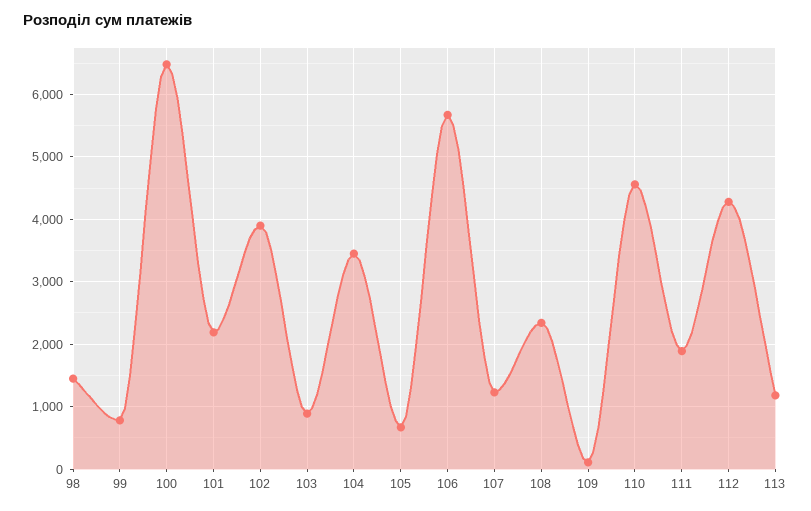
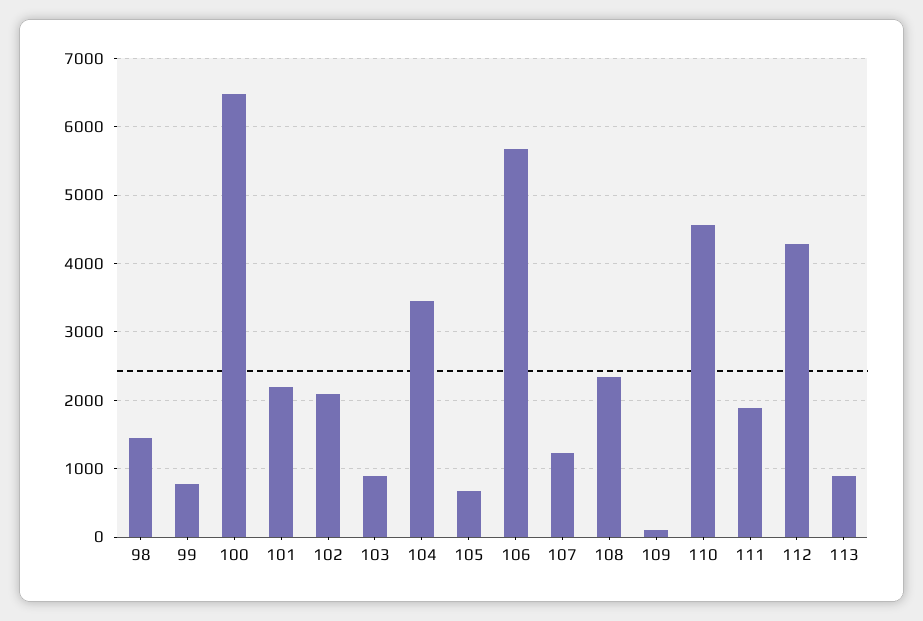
  {
    "98": 1500,
    "99": 800,
    "100": 6500,
    "101": 2200,
-   "102": 3900,
+   "102": 2100,
    "103": 900,
    "104": 3500,
    "105": 700,
    "106": 5700,
    "107": 1200,
    "108": 2300,
    "109": 100,
    "110": 4600,
    "111": 1900,
    "112": 4300,
-   "113": 1200
+   "113": 900
  }

